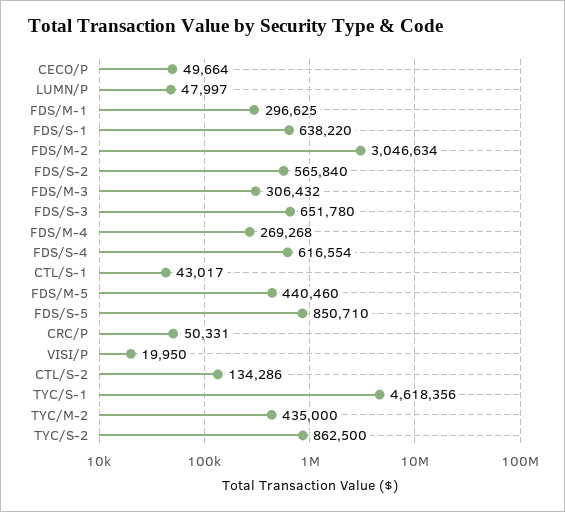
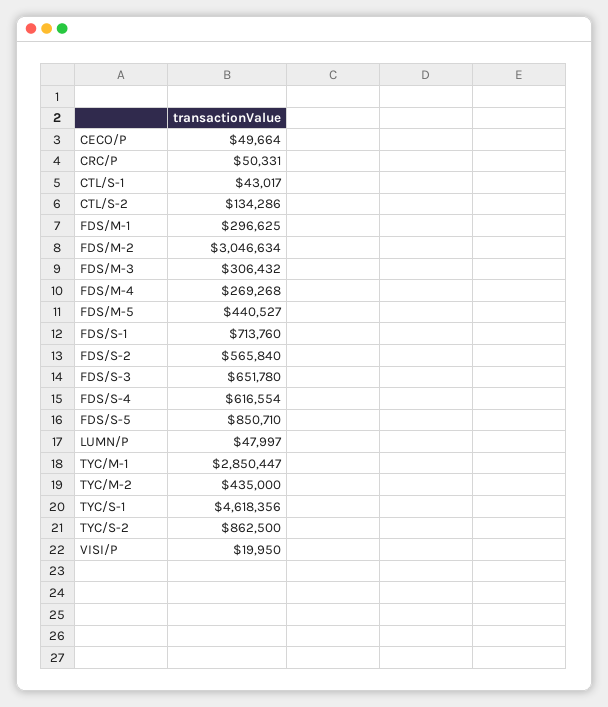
  {
    "CECO/P": 49664,
    "LUMN/P": 47997,
    "FDS/M-1": 296625,
-   "FDS/S-1": 638220,
+   "FDS/S-1": 713760,
    "FDS/M-2": 3046634,
    "FDS/S-2": 565840,
    "FDS/M-3": 306432,
    "FDS/S-3": 651780,
    "FDS/M-4": 269268,
    "FDS/S-4": 616554,
    "CTL/S-1": 43017,
-   "FDS/M-5": 440460,
+   "FDS/M-5": 440527,
    "FDS/S-5": 850710,
    "CRC/P": 50331,
    "VISI/P": 19950,
    "CTL/S-2": 134286,
    "TYC/S-1": 4618356,
    "TYC/M-2": 435000,
-   "TYC/S-2": 862500
+   "TYC/S-2": 862500,
+   "TYC/M-1": 2850447
  }

